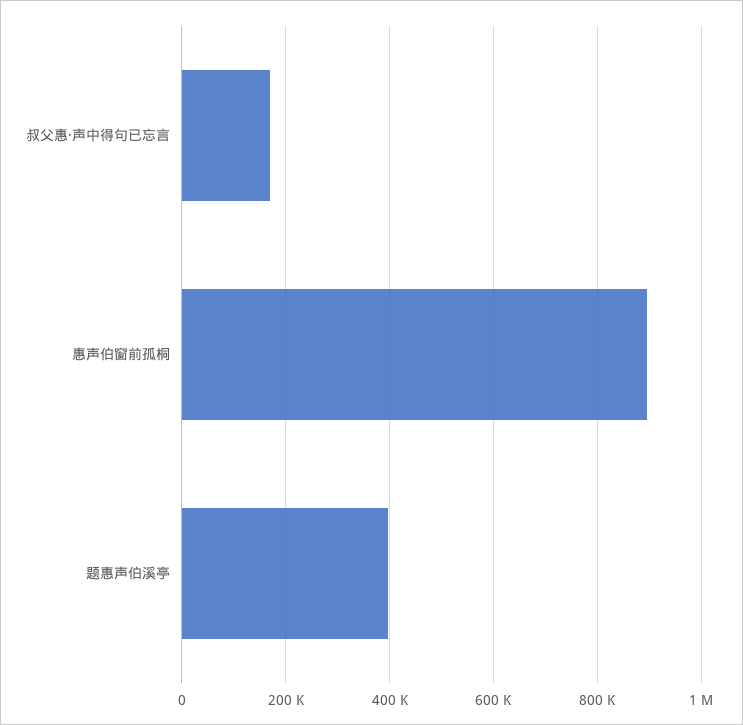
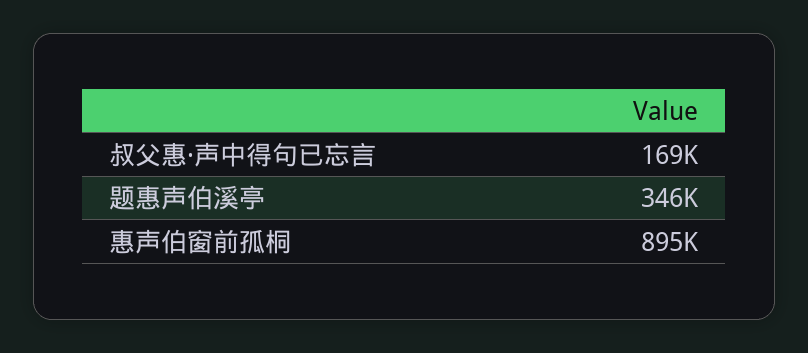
  {
    "叔父惠·声中得句已忘言": 169000,
    "惠声伯窗前孤桐": 895000,
-   "题惠声伯溪亭": 400000
+   "题惠声伯溪亭": 346000
  }

